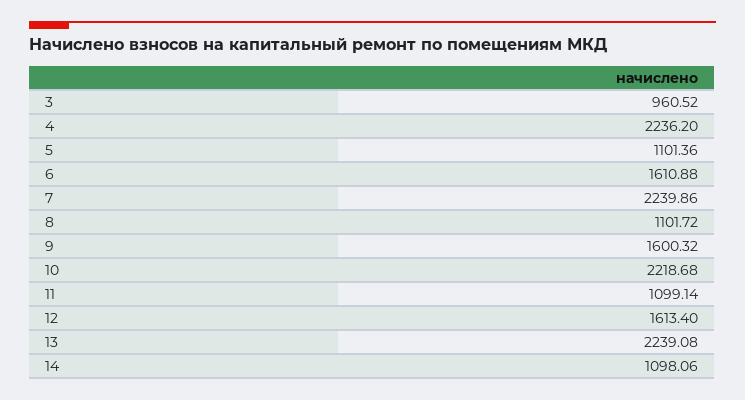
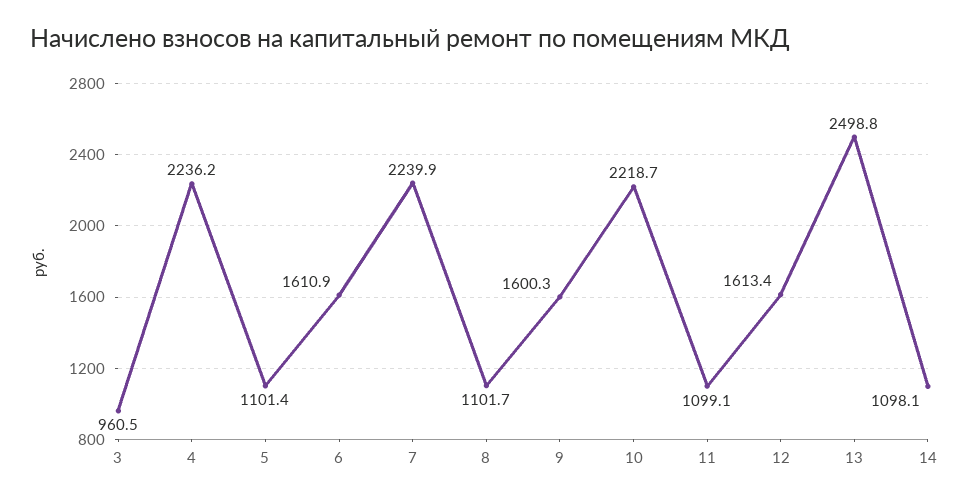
  {
    "3": 960.52,
    "4": 2236.2,
    "5": 1101.36,
    "6": 1610.88,
    "7": 2239.86,
    "8": 1101.72,
    "9": 1600.32,
    "10": 2218.68,
    "11": 1099.14,
    "12": 1613.4,
-   "13": 2239.08,
+   "13": 2498.8,
    "14": 1098.06
  }

